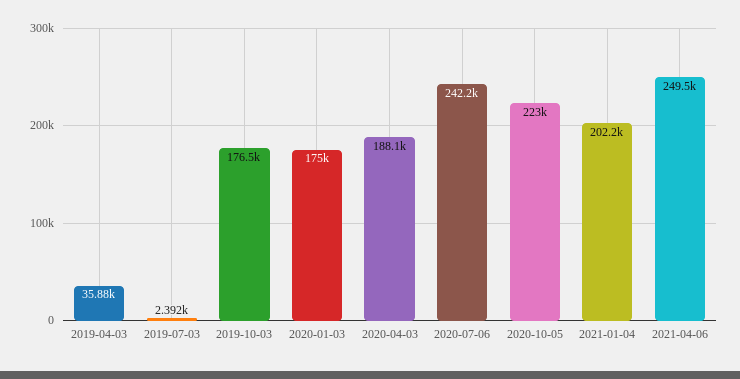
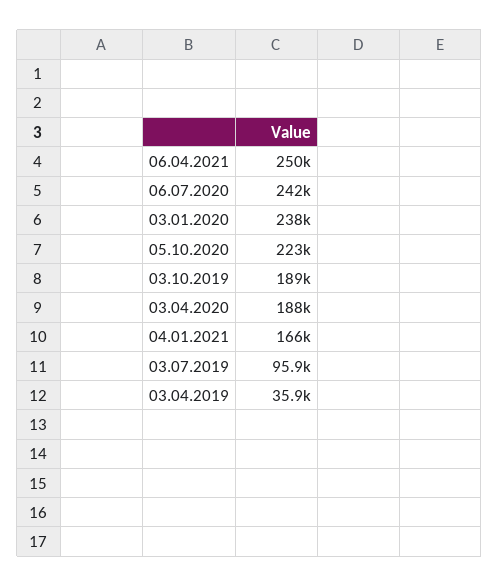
  {
    "2019-04-03": 35880,
-   "2019-07-03": 2392,
+   "2019-07-03": 95900,
-   "2019-10-03": 176500,
+   "2019-10-03": 189000,
-   "2020-01-03": 175000,
+   "2020-01-03": 238000,
    "2020-04-03": 188100,
    "2020-07-06": 242200,
    "2020-10-05": 223000,
-   "2021-01-04": 202200,
+   "2021-01-04": 166000,
    "2021-04-06": 249500
  }

